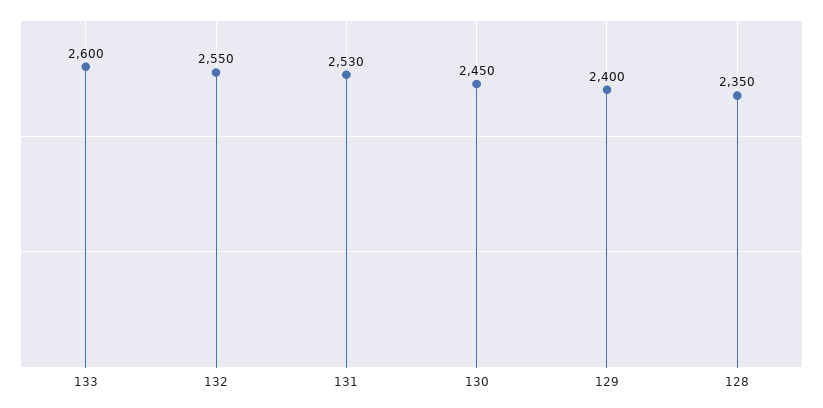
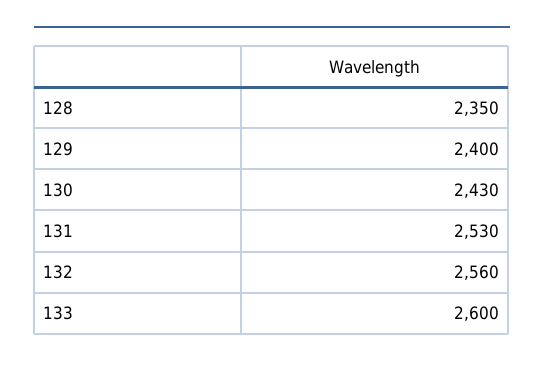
  {
    "133": 2600,
-   "132": 2550,
+   "132": 2560,
    "131": 2530,
-   "130": 2450,
+   "130": 2430,
    "129": 2400,
    "128": 2350
  }

